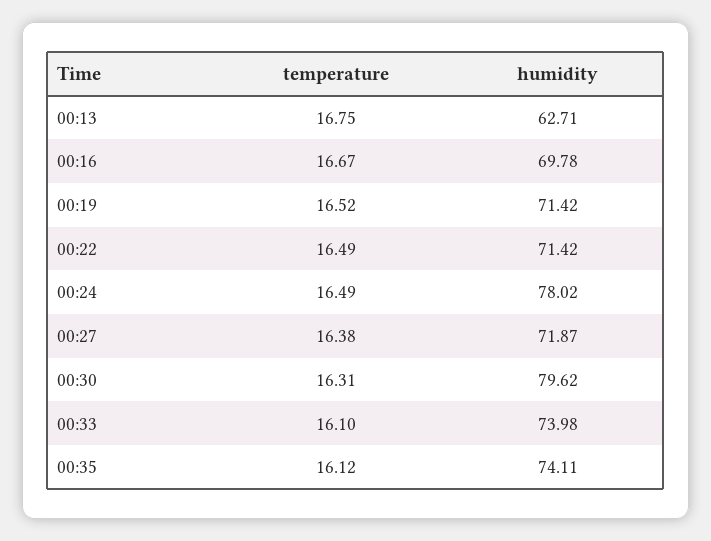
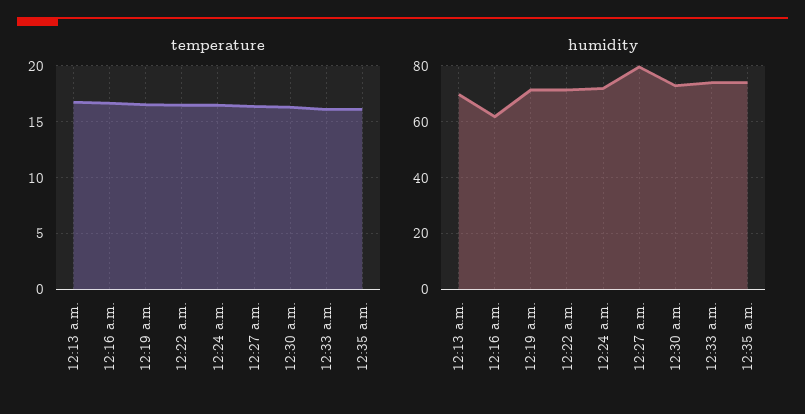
  {
    "temperature": {
      "00:13": 16.75,
      "00:16": 16.67,
      "00:19": 16.52,
      "00:22": 16.49,
      "00:24": 16.49,
      "00:27": 16.38,
      "00:30": 16.31,
      "00:33": 16.1,
      "00:35": 16.12
    },
    "humidity": {
-     "00:13": 62.71,
+     "00:13": 70,
-     "00:16": 69.78,
+     "00:16": 62.5,
      "00:19": 71.42,
      "00:22": 71.42,
-     "00:24": 78.02,
+     "00:24": 72.5,
-     "00:27": 71.87,
+     "00:27": 80,
-     "00:30": 79.62,
+     "00:30": 72.5,
      "00:33": 73.98,
      "00:35": 74.11
    }
  }

